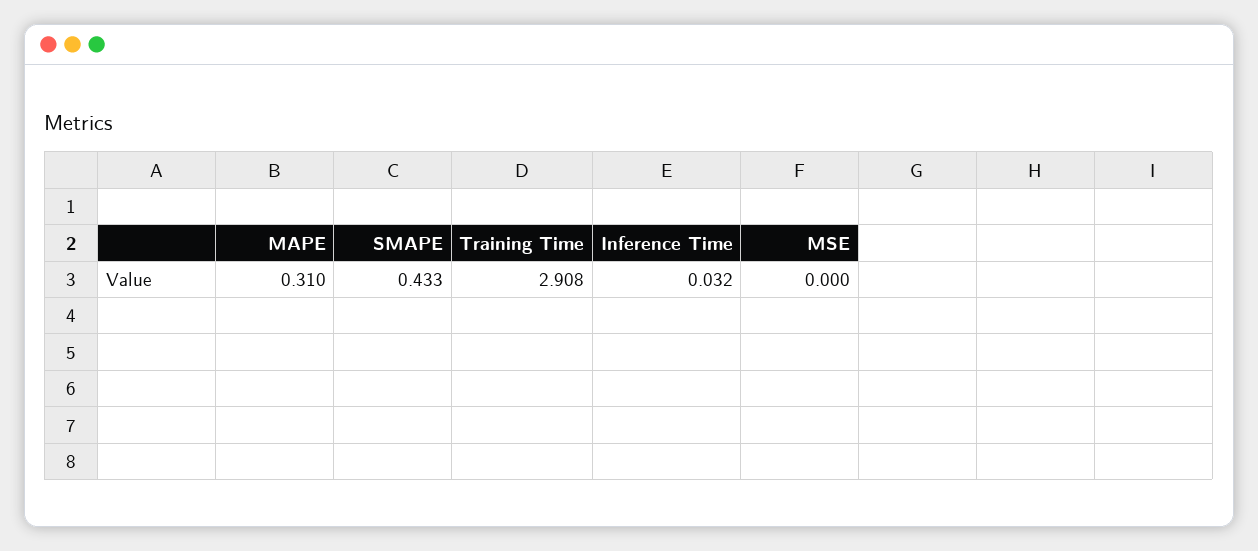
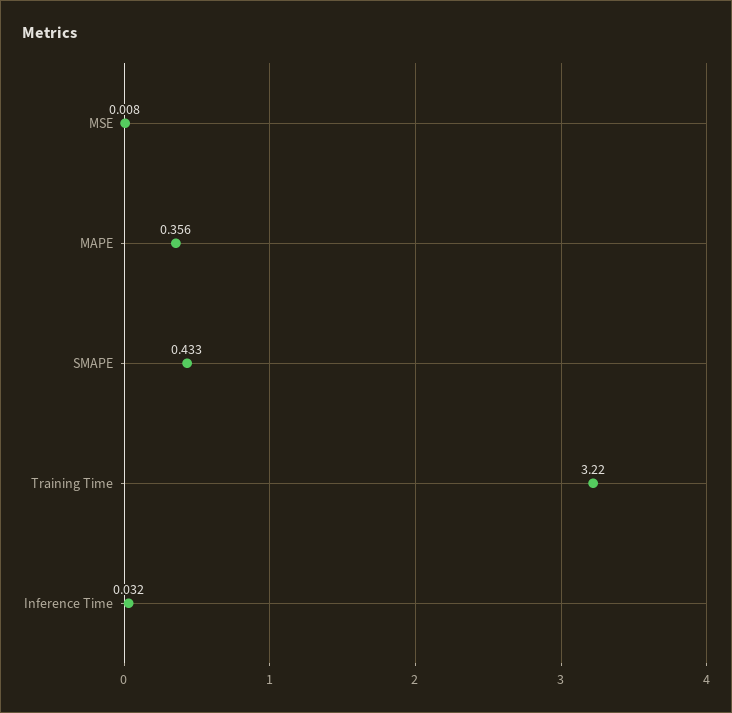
  {
-   "MAPE": 0.31,
+   "MAPE": 0.356,
    "SMAPE": 0.433,
-   "Training Time": 2.908,
+   "Training Time": 3.22,
    "Inference Time": 0.032,
-   "MSE": 0
+   "MSE": 0.008
  }

